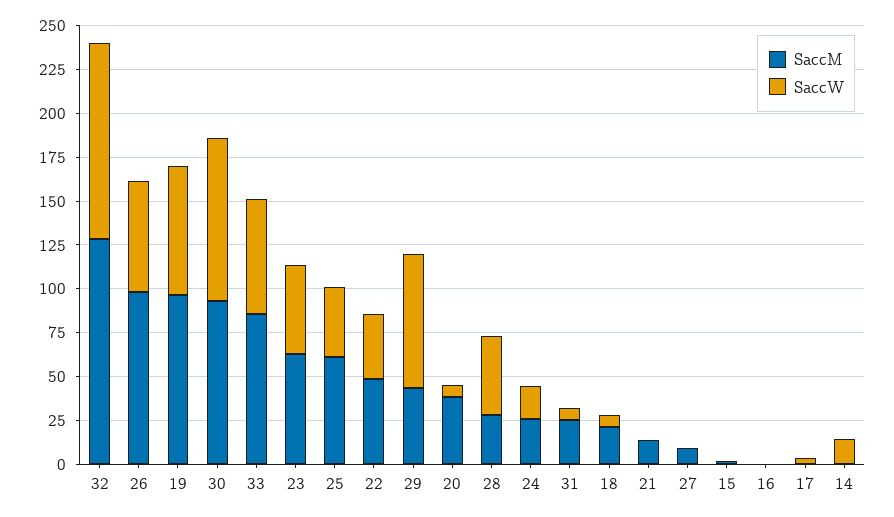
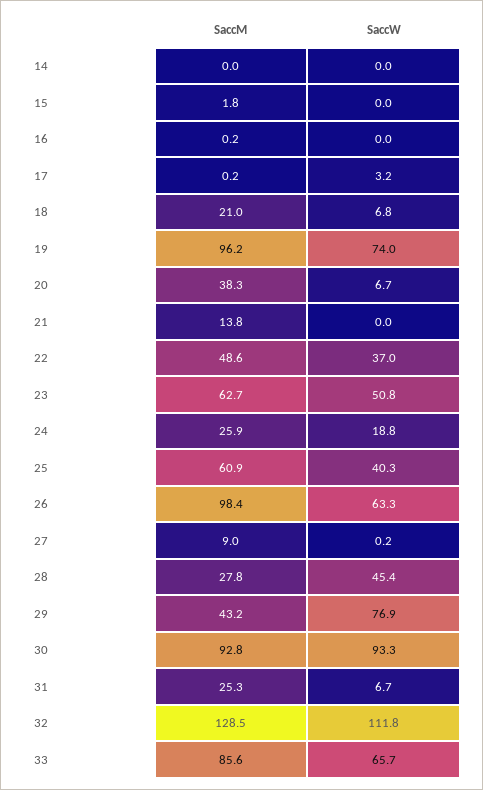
  {
    "SaccM": {
      "32": 128.5,
      "26": 98.4,
      "19": 96.2,
      "30": 92.8,
      "33": 85.6,
      "23": 62.7,
      "25": 60.9,
      "22": 48.6,
      "29": 43.2,
      "20": 38.3,
      "28": 27.8,
      "24": 25.9,
      "31": 25.3,
      "18": 21,
      "21": 13.8,
      "27": 9,
      "15": 1.8,
      "16": 0.2,
      "17": 0.2,
      "14": 0
    },
    "SaccW": {
      "32": 111.8,
      "26": 63.3,
      "19": 74,
      "30": 93.3,
      "33": 65.7,
      "23": 50.8,
      "25": 40.3,
      "22": 37,
      "29": 76.9,
      "20": 6.7,
      "28": 45.4,
      "24": 18.8,
      "31": 6.7,
      "18": 6.8,
      "21": 0,
      "27": 0.2,
      "15": 0,
      "16": 0,
      "17": 3.2,
-     "14": 15
+     "14": 0
    }
  }

